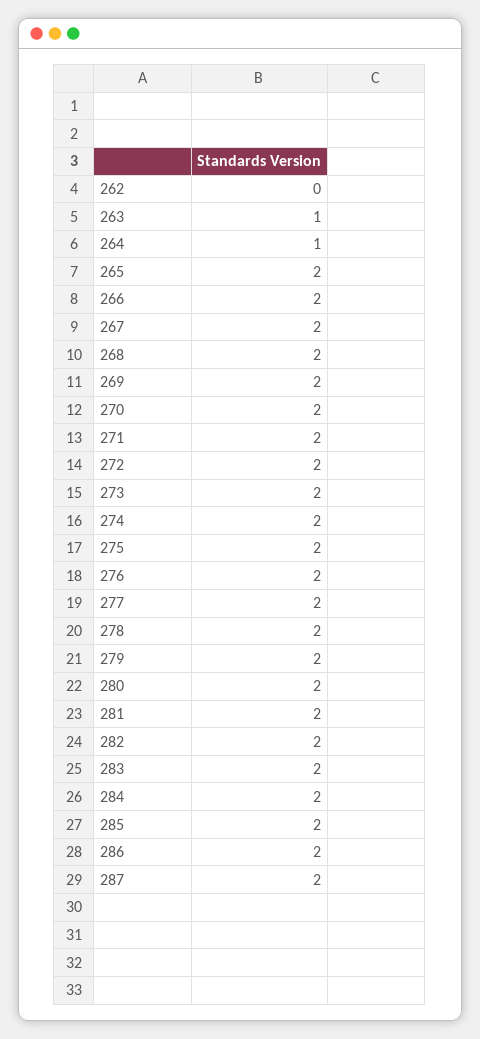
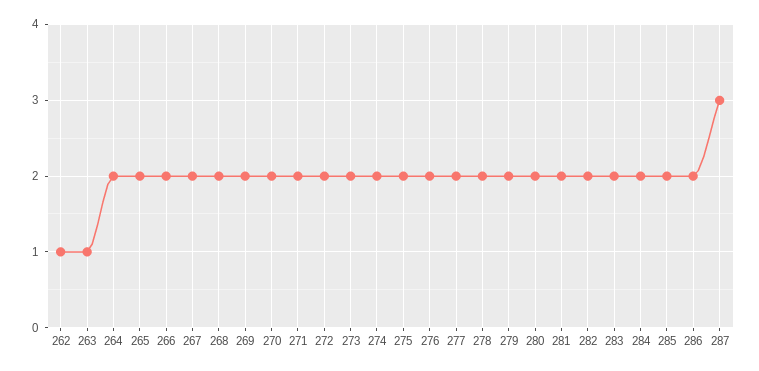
  {
-   "262": 0,
+   "262": 1,
    "263": 1,
-   "264": 1,
+   "264": 2,
    "265": 2,
    "266": 2,
    "267": 2,
    "268": 2,
    "269": 2,
    "270": 2,
    "271": 2,
    "272": 2,
    "273": 2,
    "274": 2,
    "275": 2,
    "276": 2,
    "277": 2,
    "278": 2,
    "279": 2,
    "280": 2,
    "281": 2,
    "282": 2,
    "283": 2,
    "284": 2,
    "285": 2,
    "286": 2,
-   "287": 2
+   "287": 3
  }

